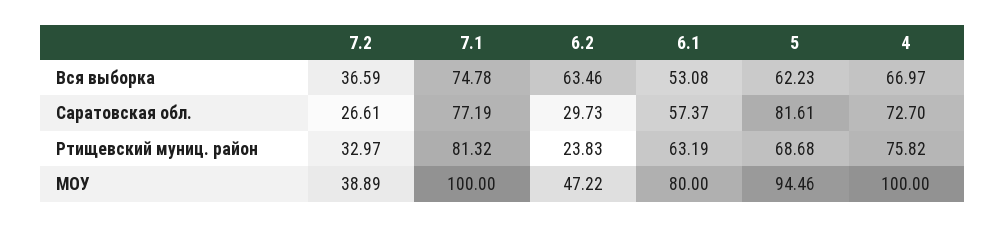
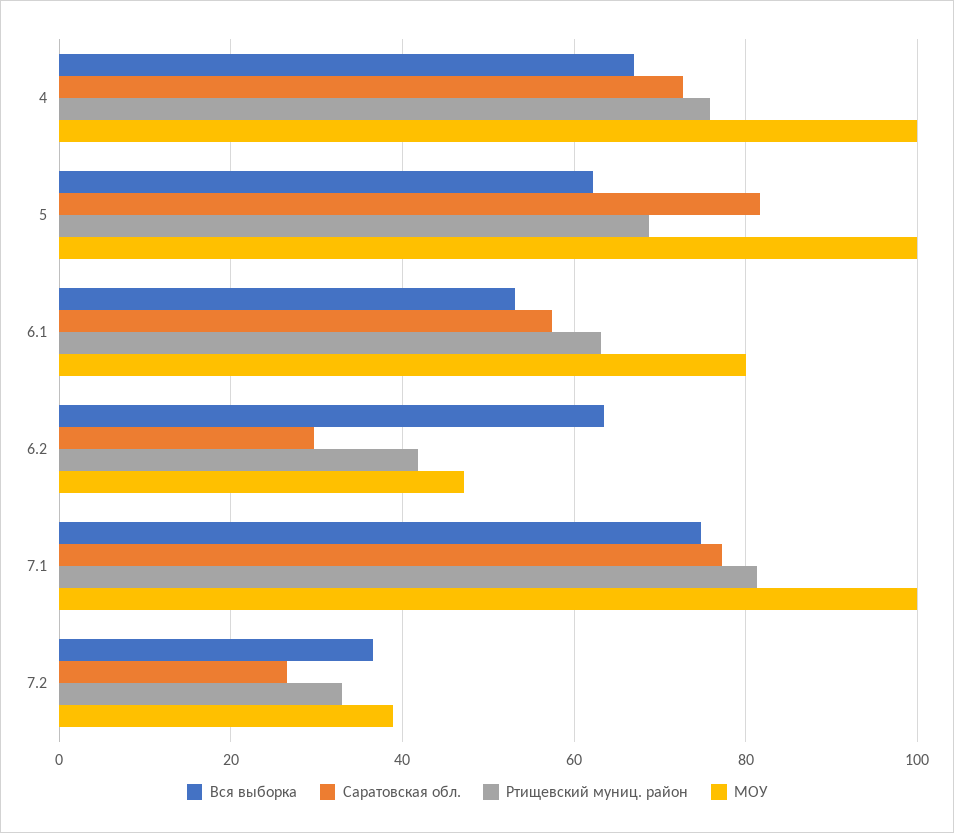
  {
    "Вся выборка": {
      "7.2": 36.59,
      "7.1": 74.78,
      "6.2": 63.46,
      "6.1": 53.08,
      "5": 62.23,
      "4": 66.97
    },
    "Саратовская обл.": {
      "7.2": 26.61,
      "7.1": 77.19,
      "6.2": 29.73,
      "6.1": 57.37,
      "5": 81.61,
      "4": 72.7
    },
    "Ртищевский муниц. район": {
      "7.2": 32.97,
      "7.1": 81.32,
-     "6.2": 23.83,
+     "6.2": 42,
      "6.1": 63.19,
      "5": 68.68,
      "4": 75.82
    },
    "МОУ": {
      "7.2": 38.89,
      "7.1": 100,
      "6.2": 47.22,
      "6.1": 80,
-     "5": 94.46,
+     "5": 100,
      "4": 100
    }
  }

